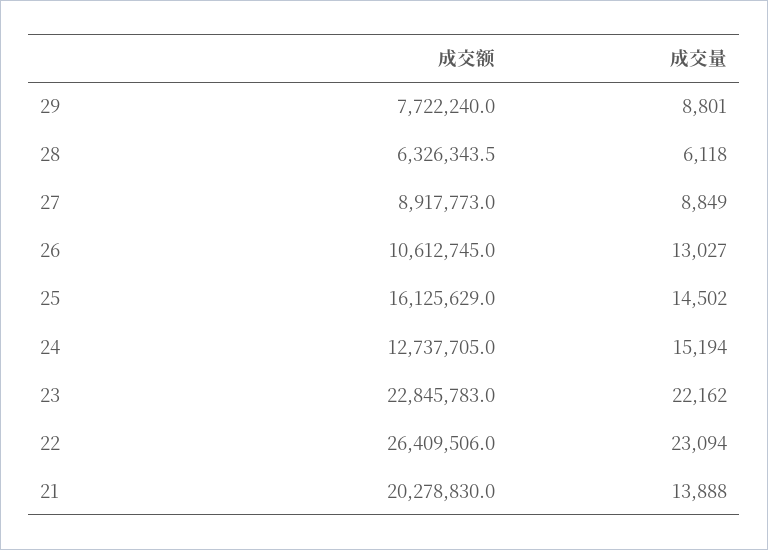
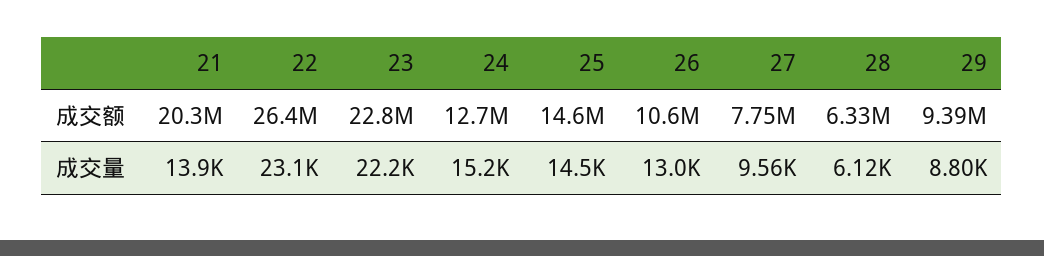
  {
    "成交额": {
-     "29": 7722240,
+     "29": 9390000,
      "28": 6326343.5,
-     "27": 8917773,
+     "27": 7750000,
      "26": 10612745,
-     "25": 16125629,
+     "25": 14600000,
      "24": 12737705,
      "23": 22845783,
      "22": 26409506,
      "21": 20278830
    },
    "成交量": {
      "29": 8801,
      "28": 6118,
-     "27": 8849,
+     "27": 9560,
      "26": 13027,
      "25": 14502,
      "24": 15194,
      "23": 22162,
      "22": 23094,
      "21": 13888
    }
  }

